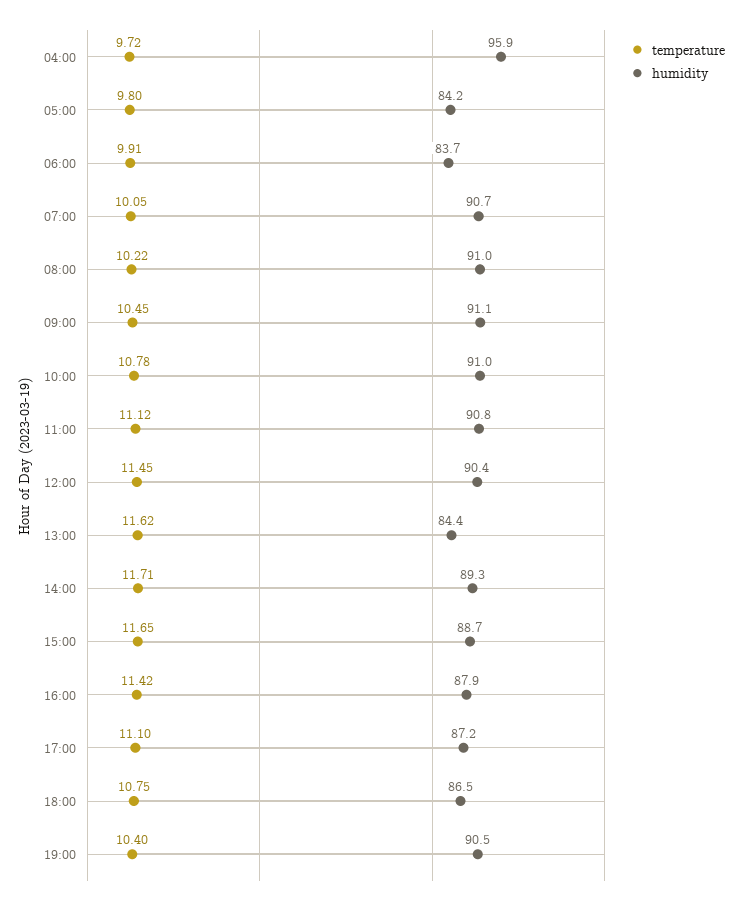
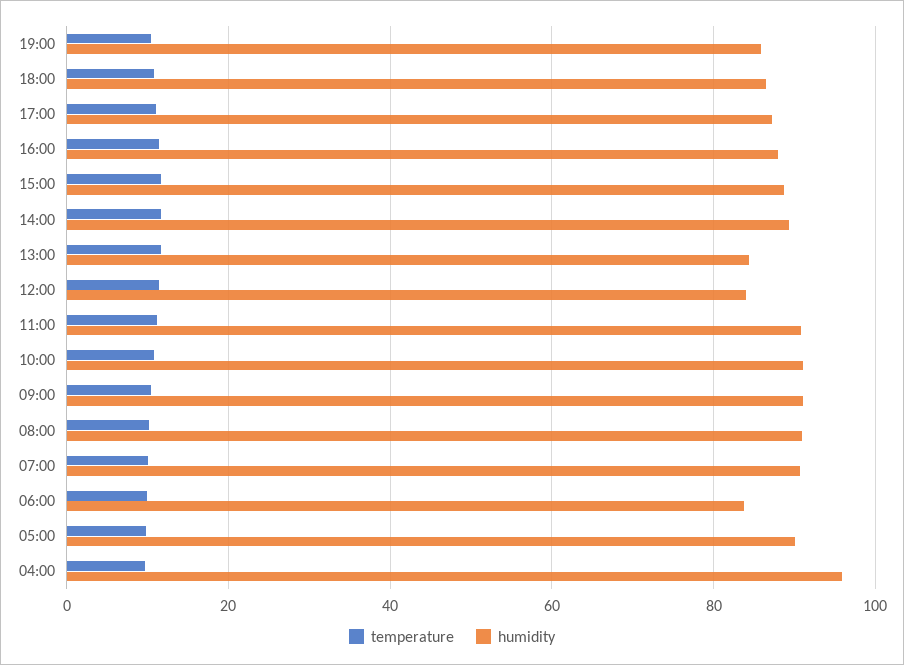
  {
    "temperature": {
      "04:00": 9.72,
      "05:00": 9.8,
      "06:00": 9.91,
      "07:00": 10.05,
      "08:00": 10.22,
      "09:00": 10.45,
      "10:00": 10.78,
      "11:00": 11.12,
      "12:00": 11.45,
      "13:00": 11.62,
      "14:00": 11.71,
      "15:00": 11.65,
      "16:00": 11.42,
      "17:00": 11.1,
      "18:00": 10.75,
      "19:00": 10.4
    },
    "humidity": {
      "04:00": 95.9,
-     "05:00": 84.2,
+     "05:00": 90,
      "06:00": 83.7,
      "07:00": 90.7,
      "08:00": 91,
      "09:00": 91.1,
      "10:00": 91,
      "11:00": 90.8,
-     "12:00": 90.4,
+     "12:00": 84,
      "13:00": 84.4,
      "14:00": 89.3,
      "15:00": 88.7,
      "16:00": 87.9,
      "17:00": 87.2,
      "18:00": 86.5,
-     "19:00": 90.5
+     "19:00": 86
    }
  }

